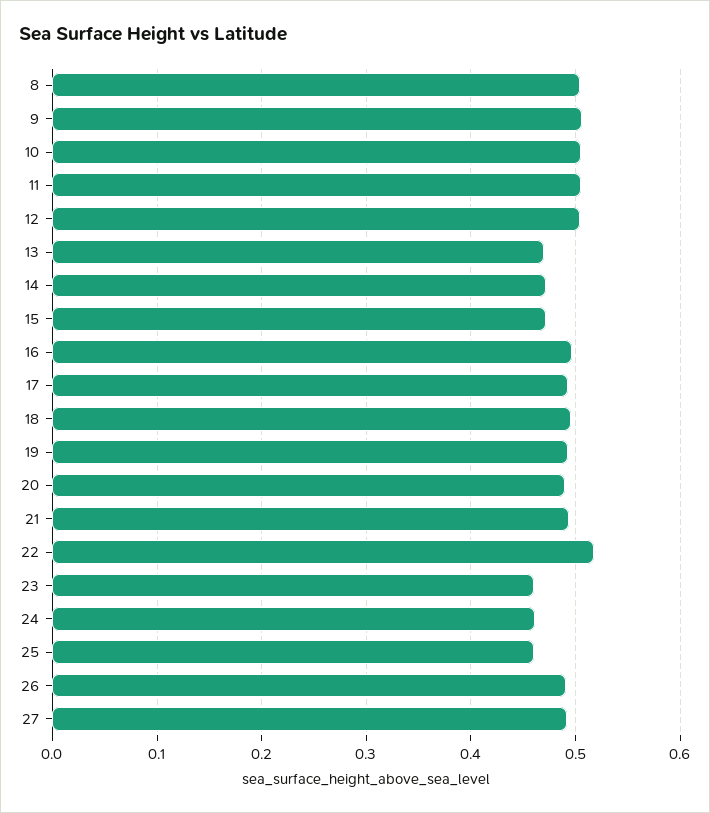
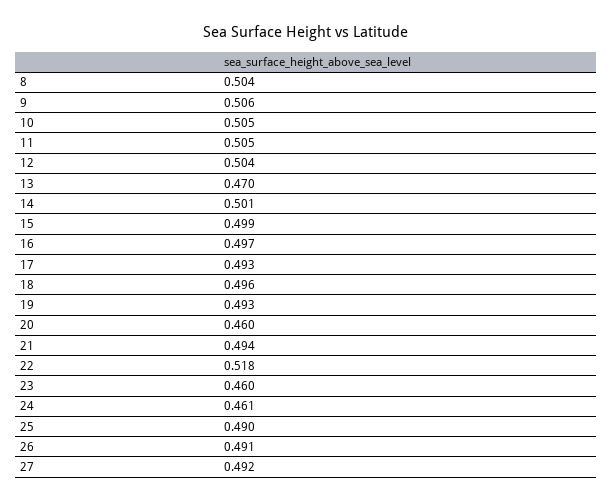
  {
    "8": 0.504,
    "9": 0.506,
    "10": 0.505,
    "11": 0.505,
    "12": 0.504,
    "13": 0.47,
-   "14": 0.47,
+   "14": 0.501,
-   "15": 0.47,
+   "15": 0.499,
    "16": 0.497,
    "17": 0.493,
    "18": 0.496,
    "19": 0.493,
-   "20": 0.49,
+   "20": 0.46,
    "21": 0.494,
    "22": 0.518,
    "23": 0.46,
    "24": 0.461,
-   "25": 0.46,
+   "25": 0.49,
    "26": 0.491,
    "27": 0.492
  }

